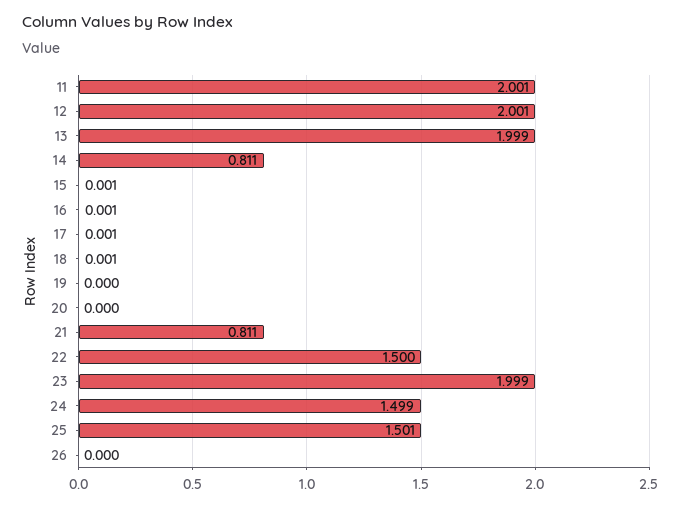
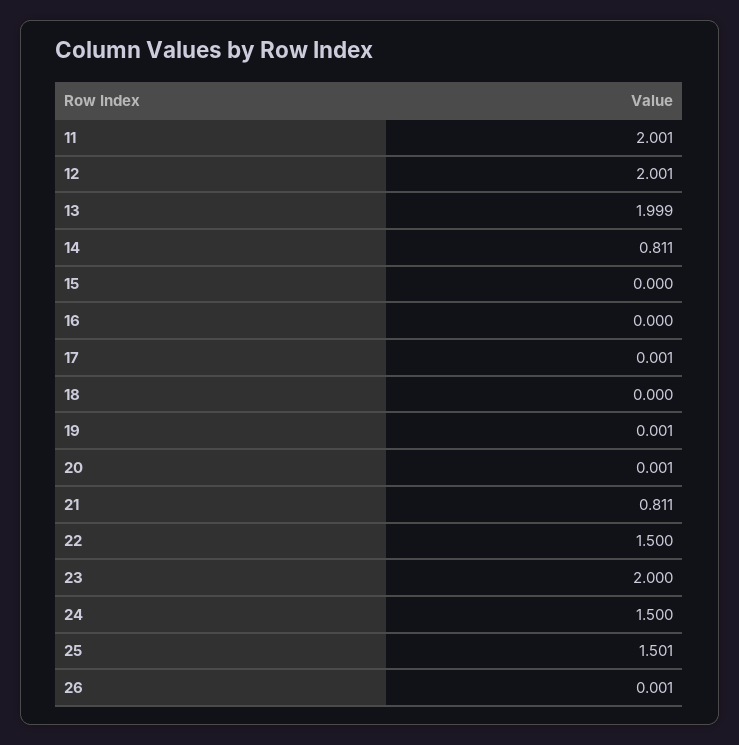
  {
    "11": 2.001,
    "12": 2.001,
    "13": 1.999,
    "14": 0.811,
-   "15": 0.001,
+   "15": 0,
-   "16": 0.001,
+   "16": 0,
    "17": 0.001,
-   "18": 0.001,
+   "18": 0,
-   "19": 0,
+   "19": 0.001,
-   "20": 0,
+   "20": 0.001,
    "21": 0.811,
    "22": 1.5,
-   "23": 1.999,
+   "23": 2,
-   "24": 1.499,
+   "24": 1.5,
    "25": 1.501,
-   "26": 0
+   "26": 0.001
  }

